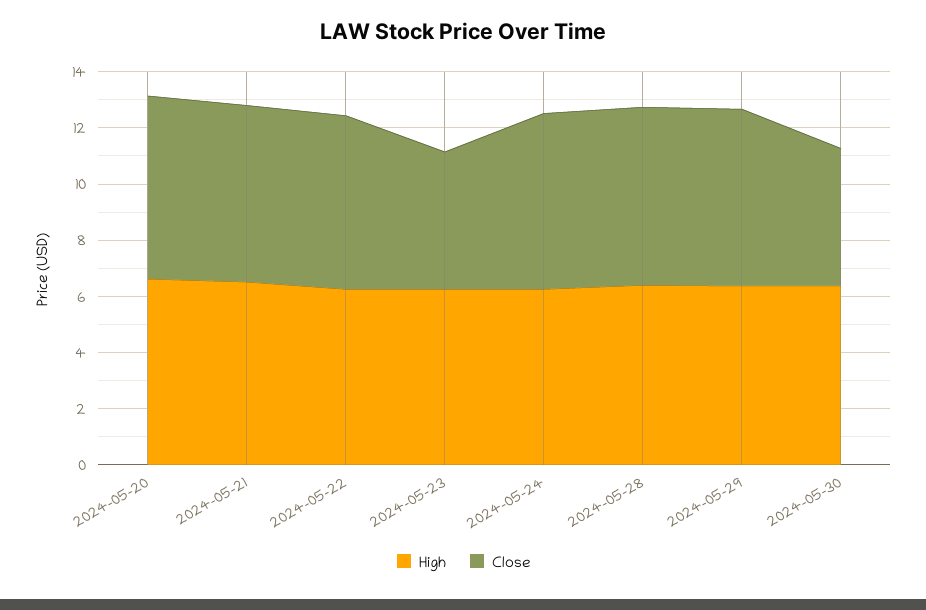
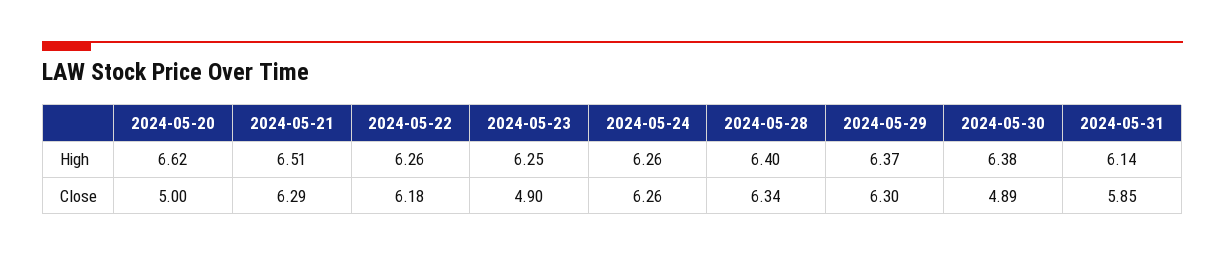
  {
    "High": {
      "2024-05-20": 6.62,
      "2024-05-21": 6.51,
      "2024-05-22": 6.26,
      "2024-05-23": 6.25,
      "2024-05-24": 6.26,
      "2024-05-28": 6.4,
      "2024-05-29": 6.37,
-     "2024-05-30": 6.38
+     "2024-05-30": 6.38,
+     "2024-05-31": 6.14
    },
    "Close": {
-     "2024-05-20": 6.5,
+     "2024-05-20": 5,
      "2024-05-21": 6.29,
      "2024-05-22": 6.18,
      "2024-05-23": 4.9,
      "2024-05-24": 6.26,
      "2024-05-28": 6.34,
      "2024-05-29": 6.3,
-     "2024-05-30": 4.89
+     "2024-05-30": 4.89,
+     "2024-05-31": 5.85
    }
  }

